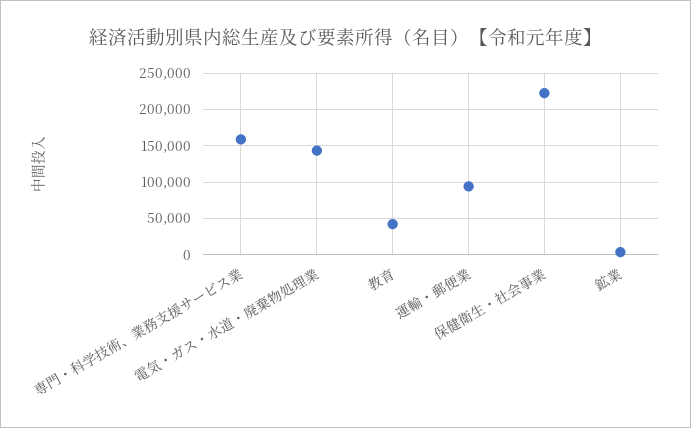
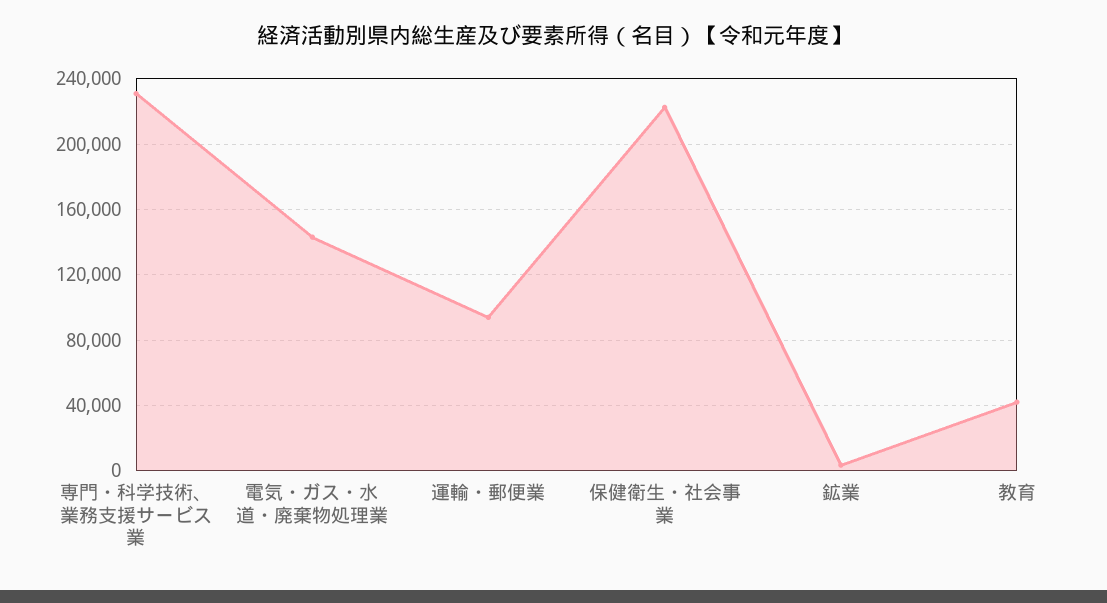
  {
-   "専門・科学技術、業務支援サービス業": 160000,
+   "専門・科学技術、業務支援サービス業": 230000,
    "電気・ガス・水道・廃棄物処理業": 145000,
    "教育": 40000,
    "運輸・郵便業": 95000,
    "保健衛生・社会事業": 225000,
    "鉱業": 5000
  }

